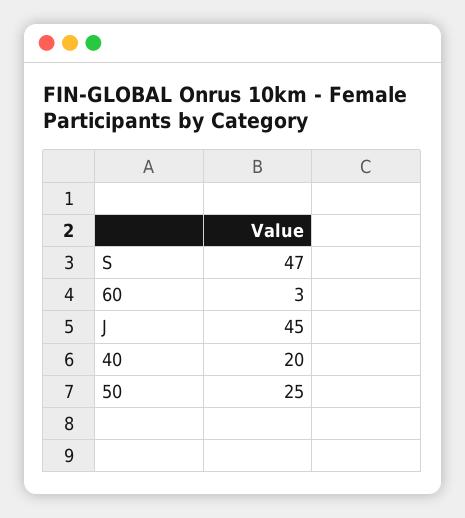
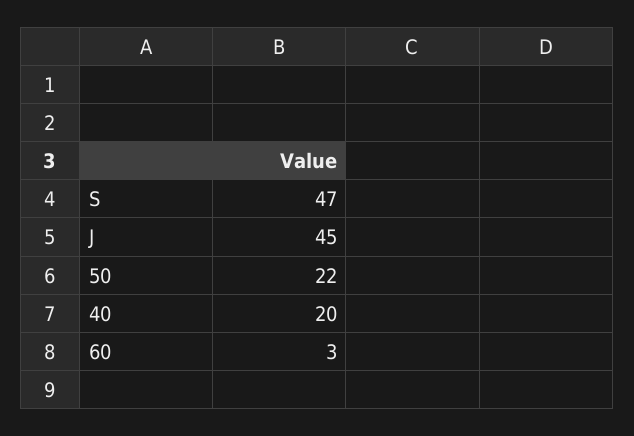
  {
    "S": 47,
    "60": 3,
    "J": 45,
    "40": 20,
-   "50": 25
+   "50": 22
  }

